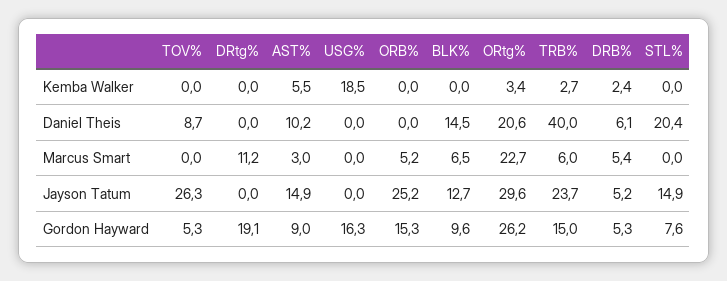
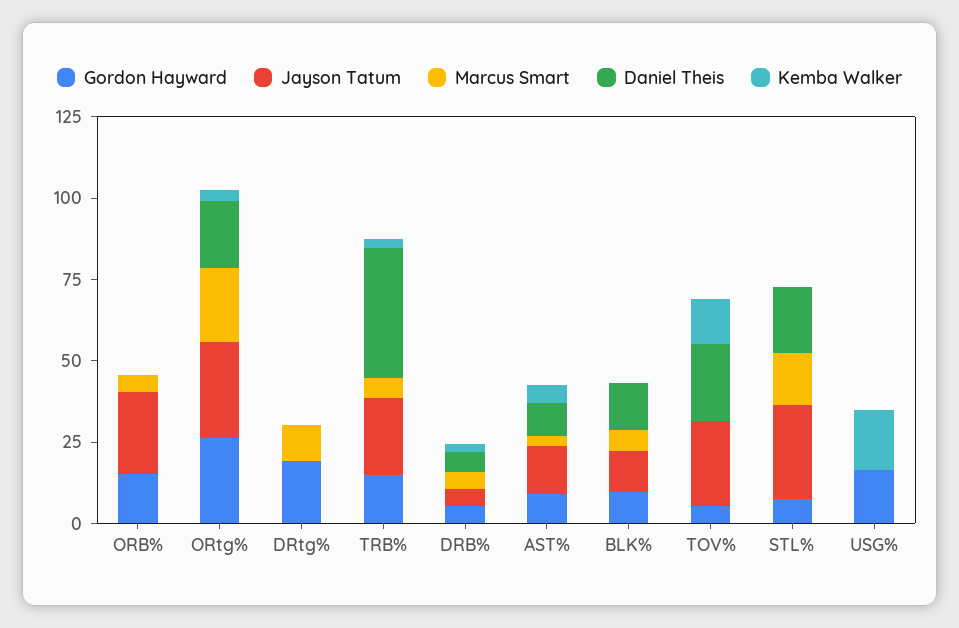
  {
    "Kemba Walker": {
-     "TOV%": 0,
+     "TOV%": 15,
      "DRtg%": 0,
      "AST%": 5.5,
      "USG%": 18.5,
      "ORB%": 0,
      "BLK%": 0,
      "ORtg%": 3.4,
      "TRB%": 2.7,
      "DRB%": 2.4,
      "STL%": 0
    },
    "Daniel Theis": {
-     "TOV%": 8.7,
+     "TOV%": 25,
      "DRtg%": 0,
      "AST%": 10.2,
      "USG%": 0,
      "ORB%": 0,
      "BLK%": 14.5,
      "ORtg%": 20.6,
      "TRB%": 40,
      "DRB%": 6.1,
      "STL%": 20.4
    },
    "Marcus Smart": {
      "TOV%": 0,
      "DRtg%": 11.2,
      "AST%": 3,
      "USG%": 0,
      "ORB%": 5.2,
      "BLK%": 6.5,
      "ORtg%": 22.7,
      "TRB%": 6,
      "DRB%": 5.4,
-     "STL%": 0
+     "STL%": 15
    },
    "Jayson Tatum": {
      "TOV%": 26.3,
      "DRtg%": 0,
      "AST%": 14.9,
      "USG%": 0,
      "ORB%": 25.2,
      "BLK%": 12.7,
      "ORtg%": 29.6,
      "TRB%": 23.7,
      "DRB%": 5.2,
-     "STL%": 14.9
+     "STL%": 30
    },
    "Gordon Hayward": {
      "TOV%": 5.3,
      "DRtg%": 19.1,
      "AST%": 9,
      "USG%": 16.3,
      "ORB%": 15.3,
      "BLK%": 9.6,
      "ORtg%": 26.2,
      "TRB%": 15,
      "DRB%": 5.3,
      "STL%": 7.6
    }
  }

